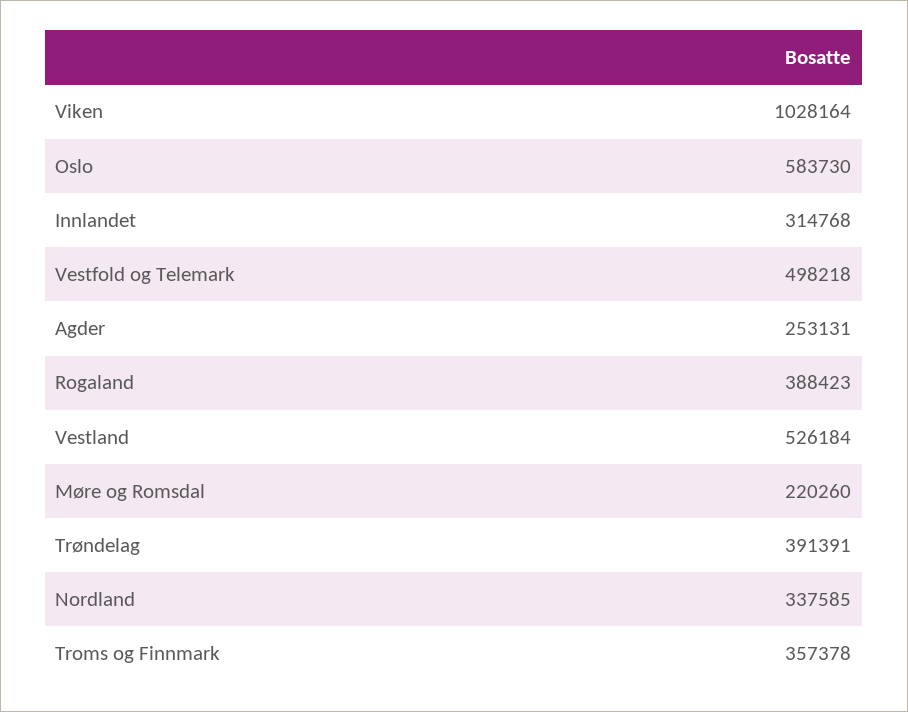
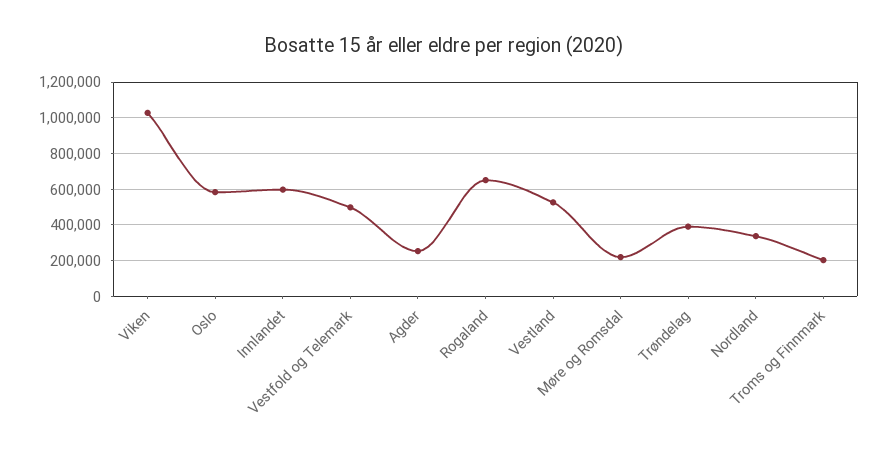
  {
    "Viken": 1028164,
    "Oslo": 583730,
-   "Innlandet": 314768,
+   "Innlandet": 600000,
    "Vestfold og Telemark": 498218,
    "Agder": 253131,
-   "Rogaland": 388423,
+   "Rogaland": 650000,
    "Vestland": 526184,
    "Møre og Romsdal": 220260,
    "Trøndelag": 391391,
    "Nordland": 337585,
-   "Troms og Finnmark": 357378
+   "Troms og Finnmark": 200000
  }

